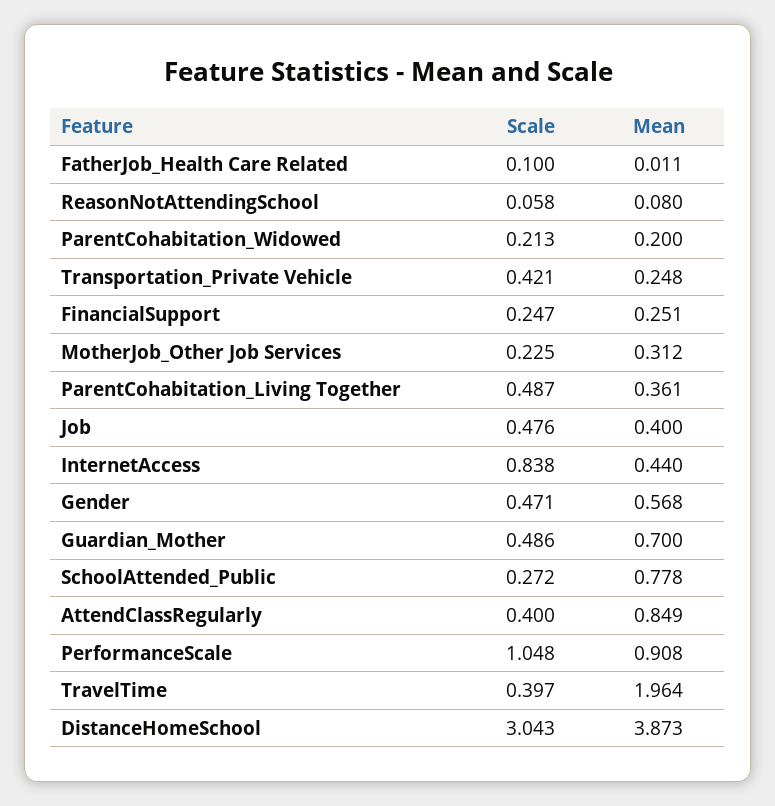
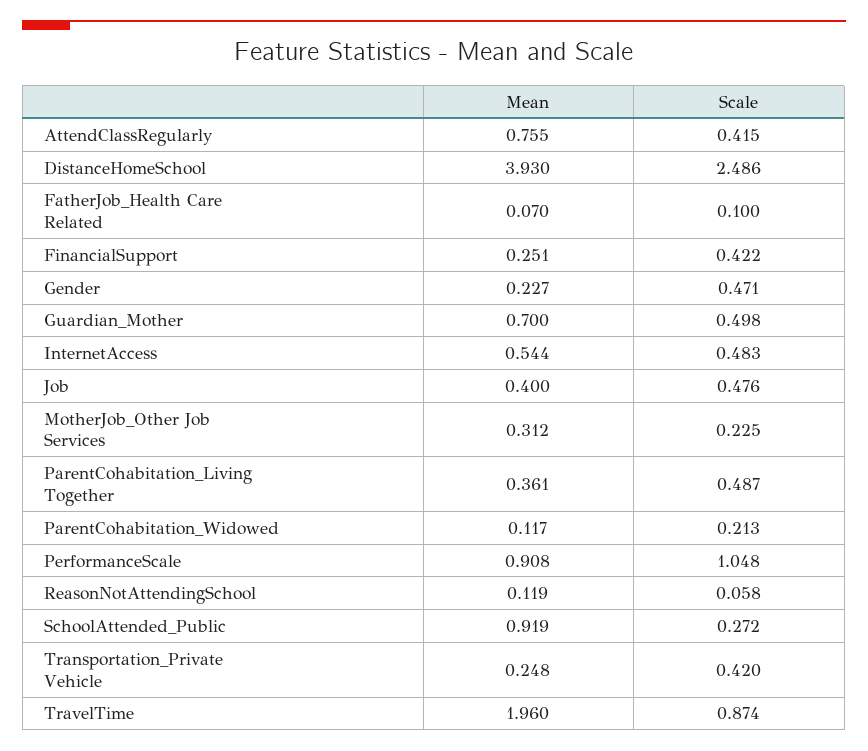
  {
    "Scale": {
      "FatherJob_Health Care Related": 0.1,
      "ReasonNotAttendingSchool": 0.058,
      "ParentCohabitation_Widowed": 0.213,
-     "Transportation_Private Vehicle": 0.421,
+     "Transportation_Private Vehicle": 0.42,
-     "FinancialSupport": 0.247,
+     "FinancialSupport": 0.422,
      "MotherJob_Other Job Services": 0.225,
      "ParentCohabitation_Living Together": 0.487,
      "Job": 0.476,
-     "InternetAccess": 0.838,
+     "InternetAccess": 0.483,
      "Gender": 0.471,
-     "Guardian_Mother": 0.486,
+     "Guardian_Mother": 0.498,
      "SchoolAttended_Public": 0.272,
-     "AttendClassRegularly": 0.4,
+     "AttendClassRegularly": 0.415,
      "PerformanceScale": 1.048,
-     "TravelTime": 0.397,
+     "TravelTime": 0.874,
-     "DistanceHomeSchool": 3.043
+     "DistanceHomeSchool": 2.486
    },
    "Mean": {
-     "FatherJob_Health Care Related": 0.011,
+     "FatherJob_Health Care Related": 0.07,
-     "ReasonNotAttendingSchool": 0.08,
+     "ReasonNotAttendingSchool": 0.119,
-     "ParentCohabitation_Widowed": 0.2,
+     "ParentCohabitation_Widowed": 0.117,
      "Transportation_Private Vehicle": 0.248,
      "FinancialSupport": 0.251,
      "MotherJob_Other Job Services": 0.312,
      "ParentCohabitation_Living Together": 0.361,
      "Job": 0.4,
-     "InternetAccess": 0.44,
+     "InternetAccess": 0.544,
-     "Gender": 0.568,
+     "Gender": 0.227,
      "Guardian_Mother": 0.7,
-     "SchoolAttended_Public": 0.778,
+     "SchoolAttended_Public": 0.919,
-     "AttendClassRegularly": 0.849,
+     "AttendClassRegularly": 0.755,
      "PerformanceScale": 0.908,
-     "TravelTime": 1.964,
+     "TravelTime": 1.96,
-     "DistanceHomeSchool": 3.873
+     "DistanceHomeSchool": 3.93
    }
  }

